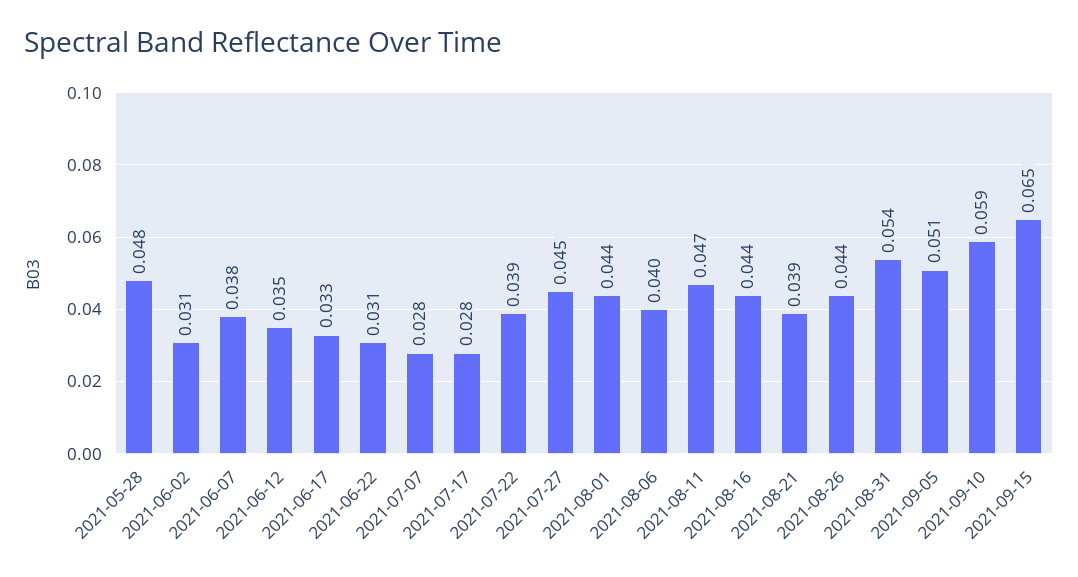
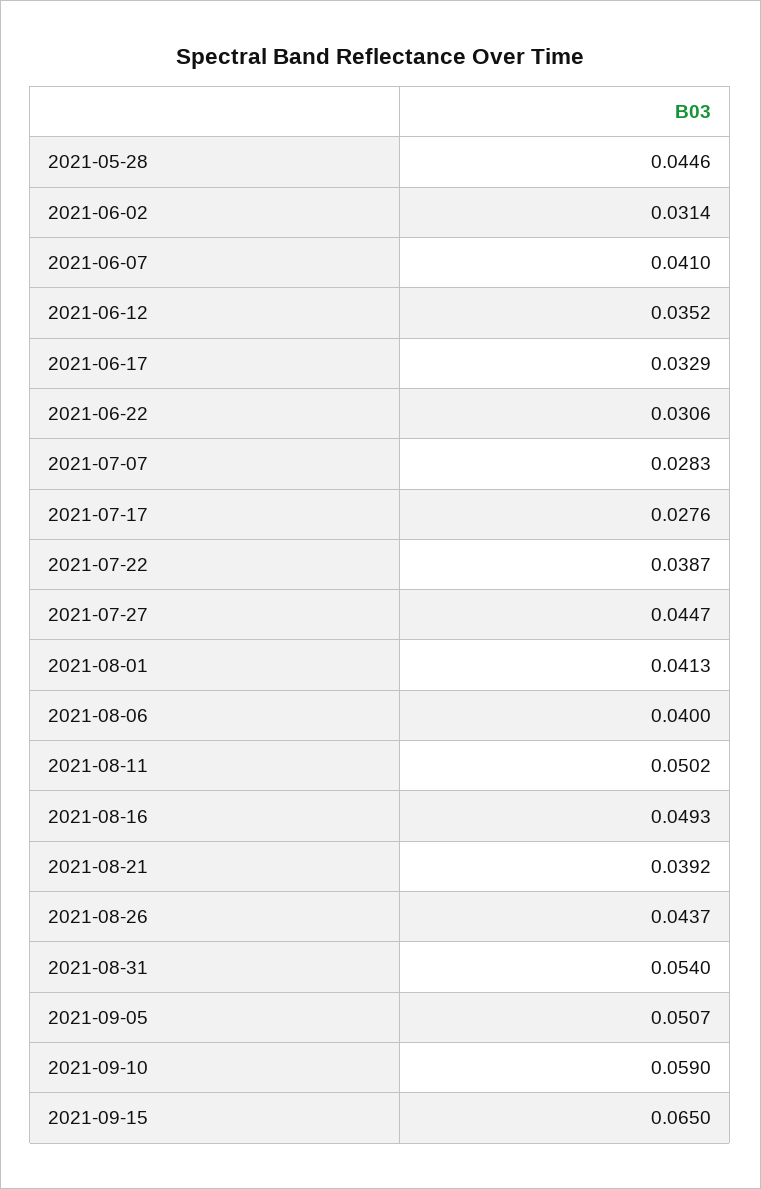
  {
-   "2021-05-28": 0.048,
+   "2021-05-28": 0.0446,
    "2021-06-02": 0.0314,
-   "2021-06-07": 0.038,
+   "2021-06-07": 0.041,
    "2021-06-12": 0.0352,
    "2021-06-17": 0.0329,
    "2021-06-22": 0.0306,
    "2021-07-07": 0.0283,
    "2021-07-17": 0.0276,
    "2021-07-22": 0.0387,
    "2021-07-27": 0.0447,
-   "2021-08-01": 0.044,
+   "2021-08-01": 0.0413,
    "2021-08-06": 0.04,
-   "2021-08-11": 0.047,
+   "2021-08-11": 0.0502,
-   "2021-08-16": 0.044,
+   "2021-08-16": 0.0493,
    "2021-08-21": 0.0392,
    "2021-08-26": 0.0437,
    "2021-08-31": 0.054,
    "2021-09-05": 0.0507,
    "2021-09-10": 0.059,
    "2021-09-15": 0.065
  }

